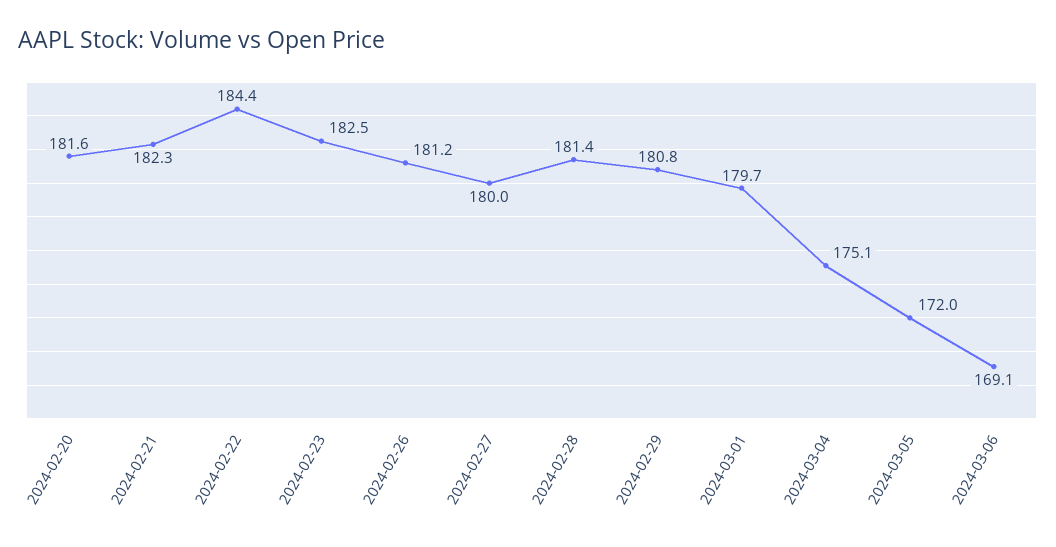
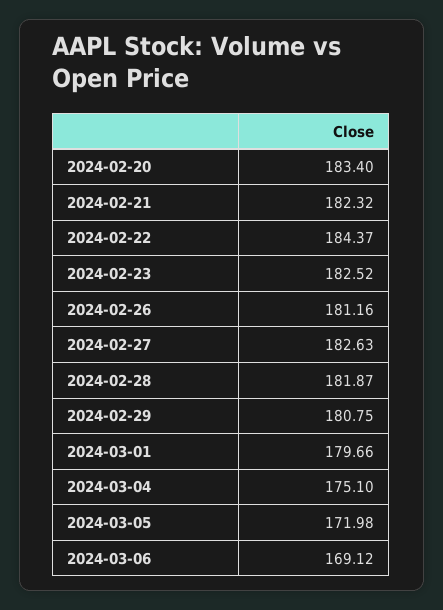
  {
-   "2024-02-20": 181.6,
+   "2024-02-20": 183.4,
    "2024-02-21": 182.32,
    "2024-02-22": 184.37,
    "2024-02-23": 182.52,
    "2024-02-26": 181.16,
-   "2024-02-27": 180,
+   "2024-02-27": 182.63,
-   "2024-02-28": 181.4,
+   "2024-02-28": 181.87,
    "2024-02-29": 180.75,
    "2024-03-01": 179.66,
    "2024-03-04": 175.1,
    "2024-03-05": 171.98,
    "2024-03-06": 169.12
  }

